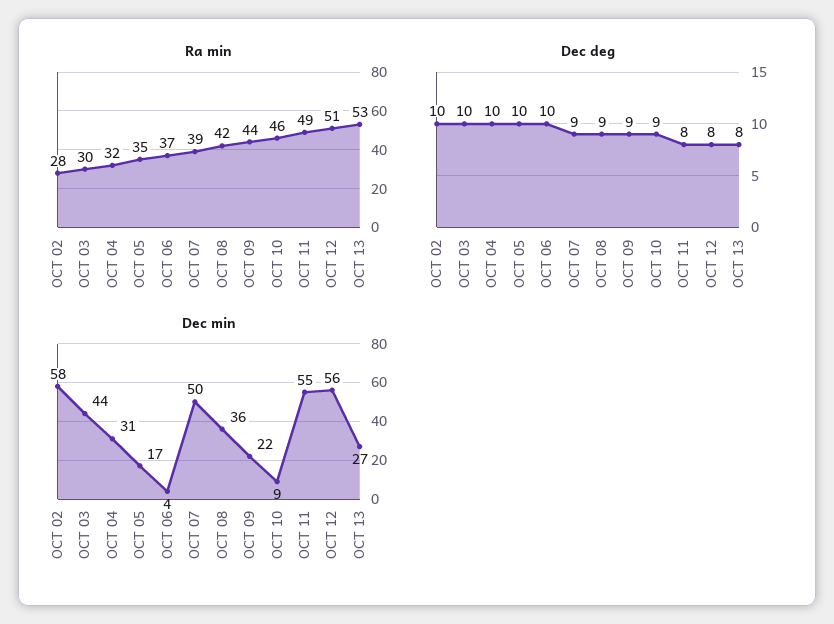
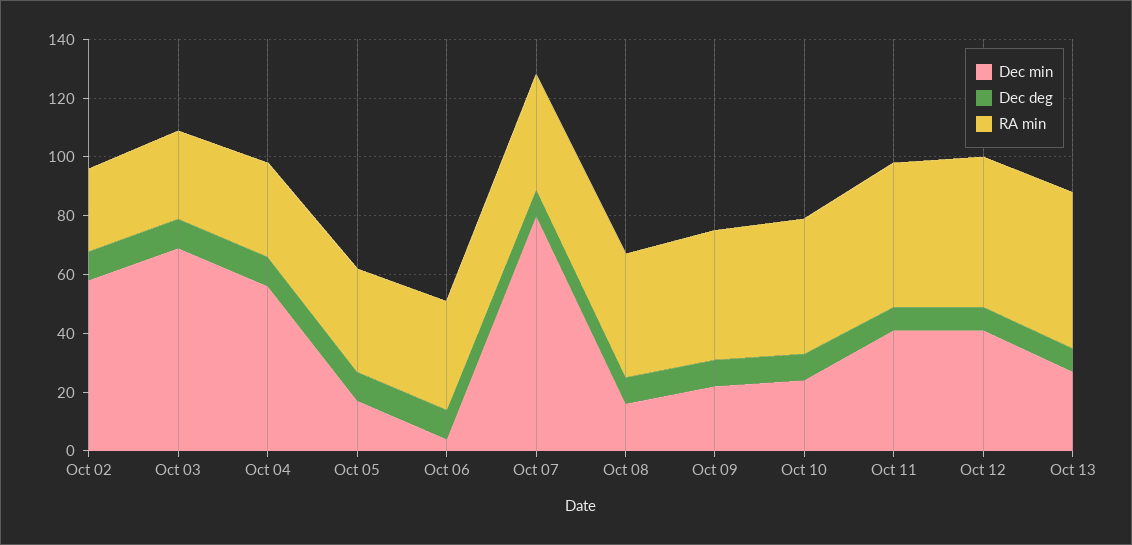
  {
    "Ra min": {
      "OCT 02": 28,
      "OCT 03": 30,
      "OCT 04": 32,
      "OCT 05": 35,
      "OCT 06": 37,
      "OCT 07": 39,
      "OCT 08": 42,
      "OCT 09": 44,
      "OCT 10": 46,
      "OCT 11": 49,
      "OCT 12": 51,
      "OCT 13": 53
    },
    "Dec deg": {
      "OCT 02": 10,
      "OCT 03": 10,
      "OCT 04": 10,
      "OCT 05": 10,
      "OCT 06": 10,
      "OCT 07": 9,
      "OCT 08": 9,
      "OCT 09": 9,
      "OCT 10": 9,
      "OCT 11": 8,
      "OCT 12": 8,
      "OCT 13": 8
    },
    "Dec min": {
      "OCT 02": 58,
-     "OCT 03": 44,
+     "OCT 03": 70,
-     "OCT 04": 31,
+     "OCT 04": 55,
      "OCT 05": 17,
      "OCT 06": 4,
-     "OCT 07": 50,
+     "OCT 07": 80,
-     "OCT 08": 36,
+     "OCT 08": 15,
      "OCT 09": 22,
-     "OCT 10": 9,
+     "OCT 10": 25,
-     "OCT 11": 55,
+     "OCT 11": 40,
-     "OCT 12": 56,
+     "OCT 12": 40,
      "OCT 13": 27
    }
  }

